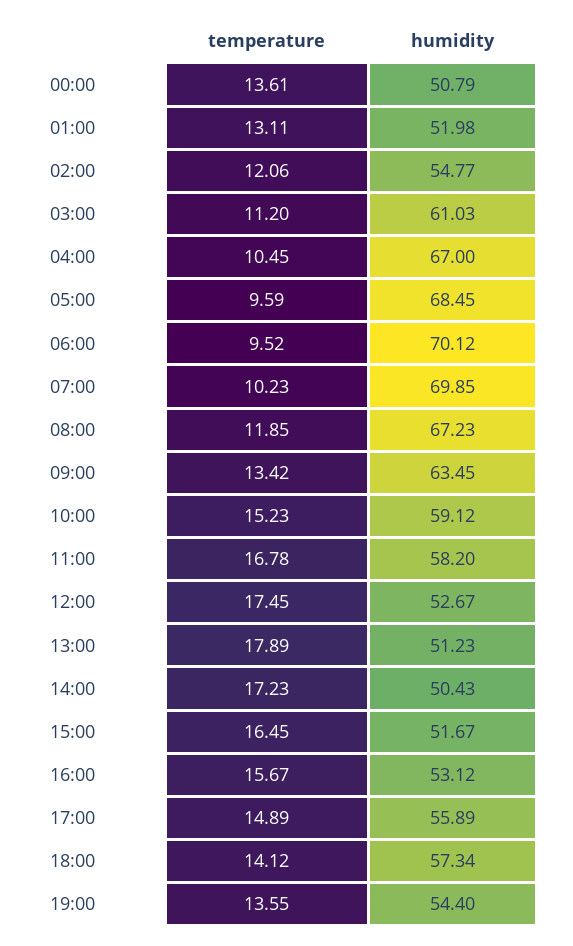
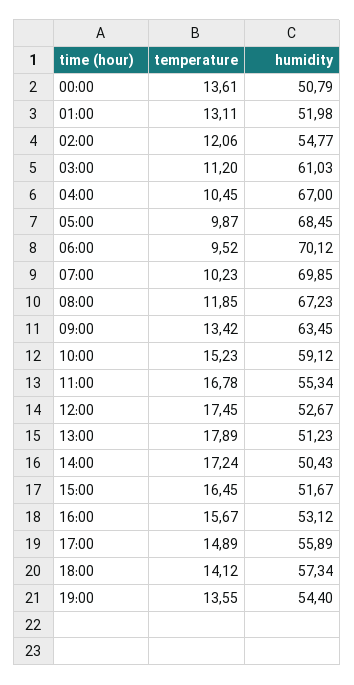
  {
    "temperature": {
      "00:00": 13.61,
      "01:00": 13.11,
      "02:00": 12.06,
      "03:00": 11.2,
      "04:00": 10.45,
-     "05:00": 9.59,
+     "05:00": 9.87,
      "06:00": 9.52,
      "07:00": 10.23,
      "08:00": 11.85,
      "09:00": 13.42,
      "10:00": 15.23,
      "11:00": 16.78,
      "12:00": 17.45,
      "13:00": 17.89,
-     "14:00": 17.23,
+     "14:00": 17.24,
      "15:00": 16.45,
      "16:00": 15.67,
      "17:00": 14.89,
      "18:00": 14.12,
      "19:00": 13.55
    },
    "humidity": {
      "00:00": 50.79,
      "01:00": 51.98,
      "02:00": 54.77,
      "03:00": 61.03,
      "04:00": 67,
      "05:00": 68.45,
      "06:00": 70.12,
      "07:00": 69.85,
      "08:00": 67.23,
      "09:00": 63.45,
      "10:00": 59.12,
-     "11:00": 58.2,
+     "11:00": 55.34,
      "12:00": 52.67,
      "13:00": 51.23,
      "14:00": 50.43,
      "15:00": 51.67,
      "16:00": 53.12,
      "17:00": 55.89,
      "18:00": 57.34,
      "19:00": 54.4
    }
  }

